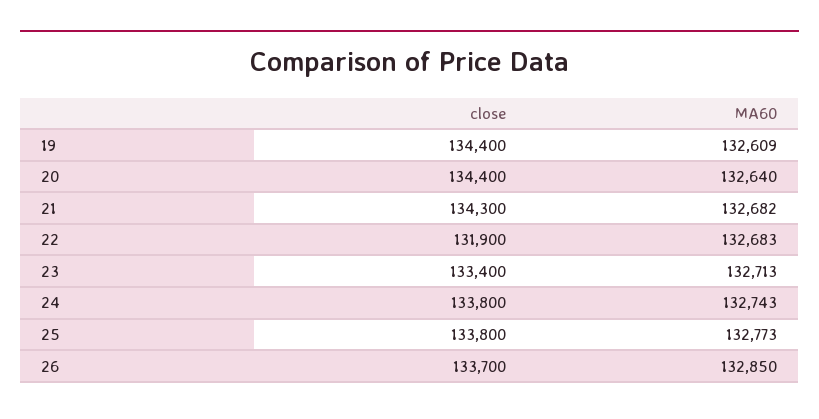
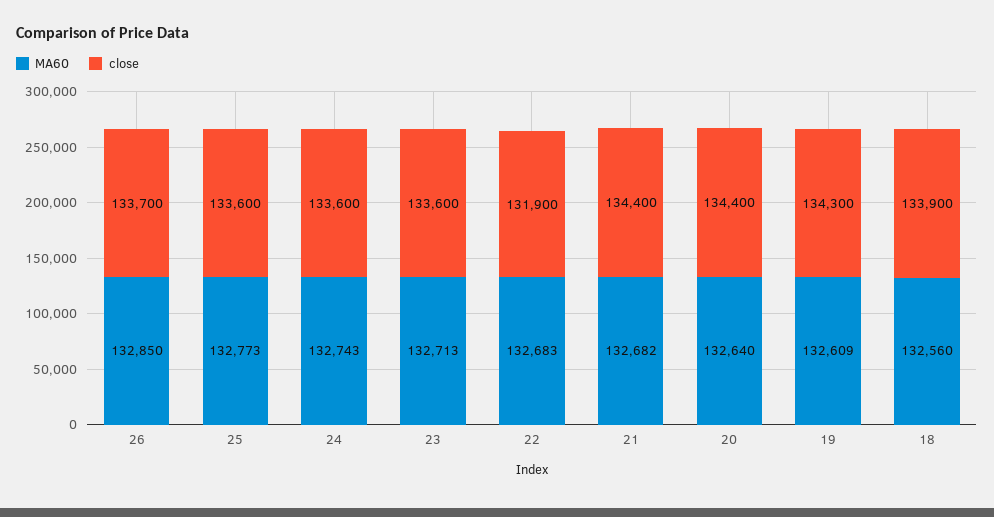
  {
    "close": {
-     "19": 134400,
+     "19": 134300,
      "20": 134400,
-     "21": 134300,
+     "21": 134400,
      "22": 131900,
-     "23": 133400,
+     "23": 133600,
-     "24": 133800,
+     "24": 133600,
-     "25": 133800,
+     "25": 133600,
-     "26": 133700
+     "26": 133700,
+     "18": 133900
    },
    "MA60": {
      "19": 132609,
      "20": 132640,
      "21": 132682,
      "22": 132683,
      "23": 132713,
      "24": 132743,
      "25": 132773,
-     "26": 132850
+     "26": 132850,
+     "18": 132560
    }
  }

